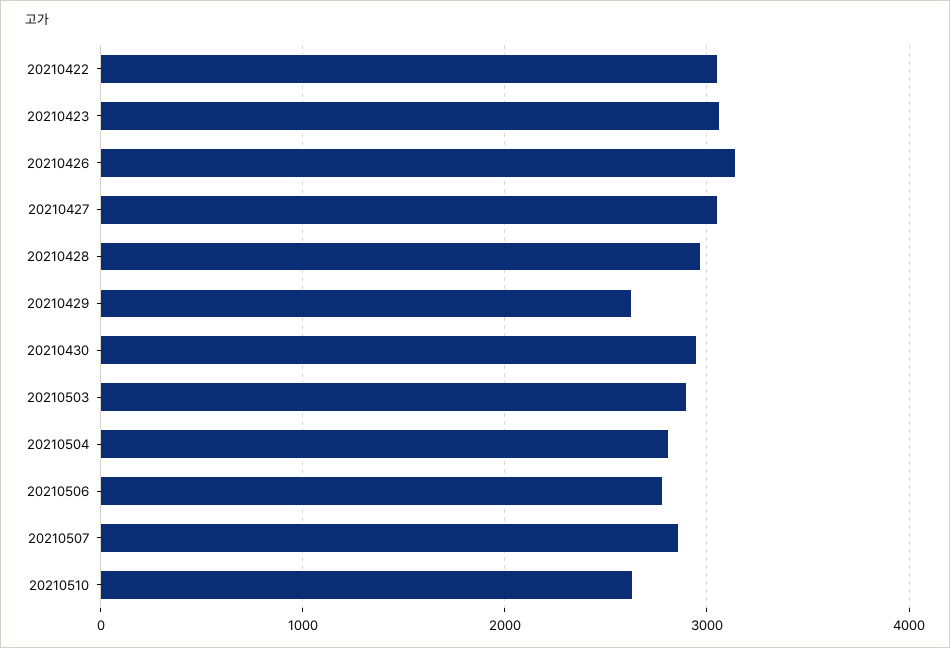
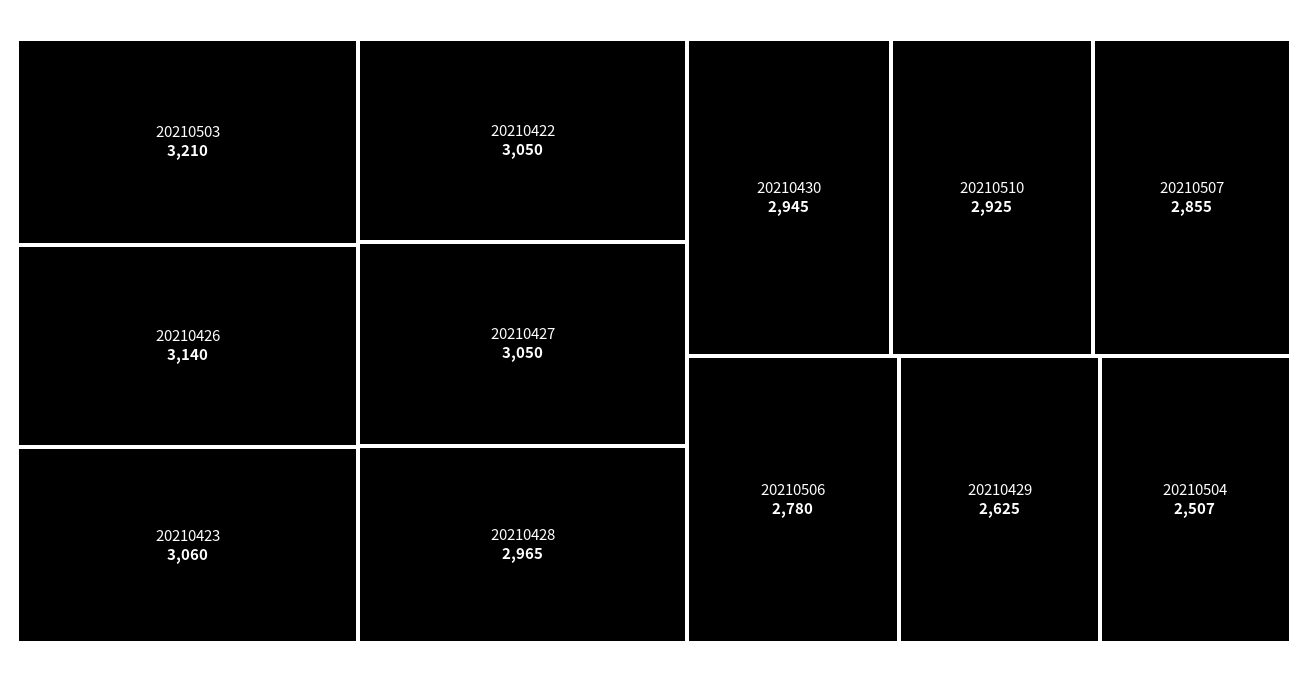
  {
    "20210422": 3050,
    "20210423": 3060,
    "20210426": 3140,
    "20210427": 3050,
    "20210428": 2965,
    "20210429": 2625,
    "20210430": 2945,
-   "20210503": 2900,
+   "20210503": 3210,
-   "20210504": 2800,
+   "20210504": 2507,
    "20210506": 2780,
    "20210507": 2855,
-   "20210510": 2600
+   "20210510": 2925
  }

